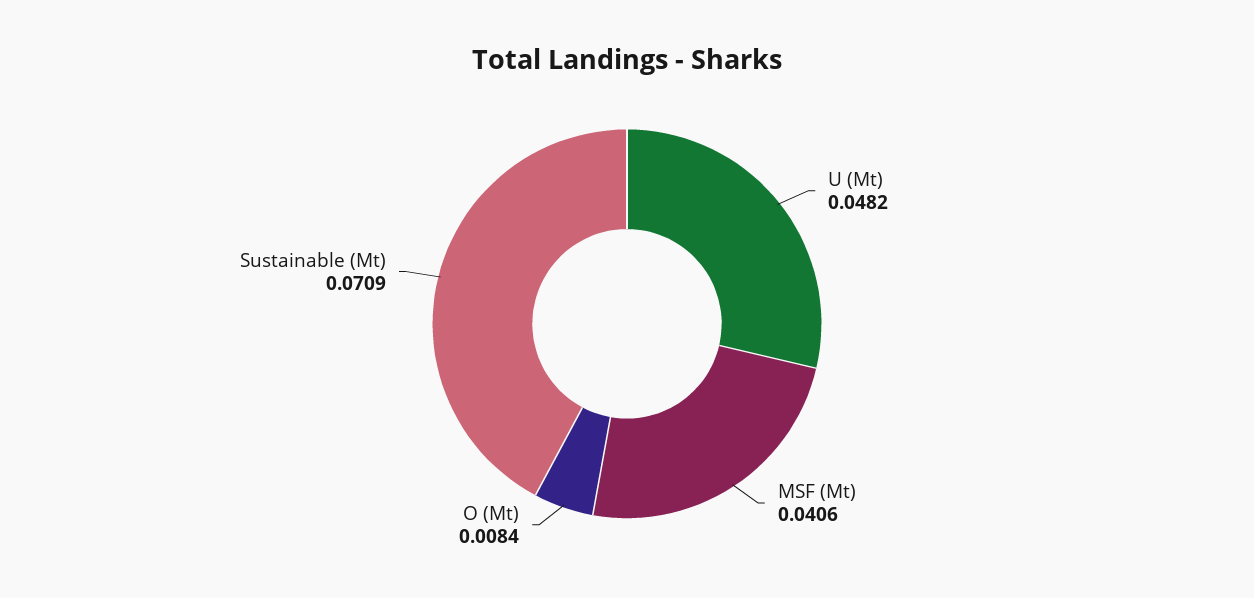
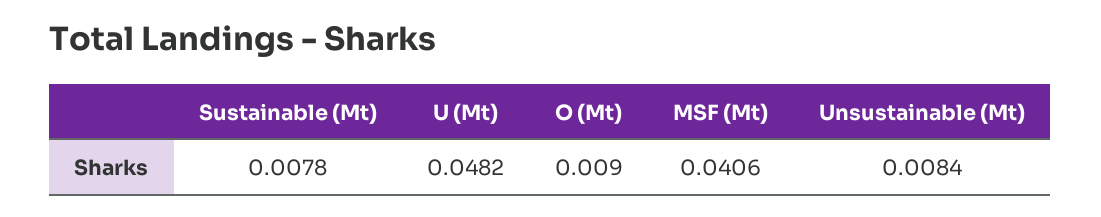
  {
    "U (Mt)": 0.0482,
    "MSF (Mt)": 0.0406,
-   "O (Mt)": 0.0084,
+   "O (Mt)": 0.009,
-   "Sustainable (Mt)": 0.0709
+   "Sustainable (Mt)": 0.0078,
+   "Unsustainable (Mt)": 0.0084
  }

